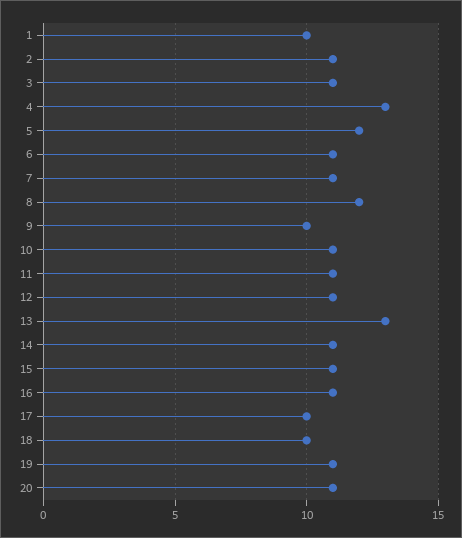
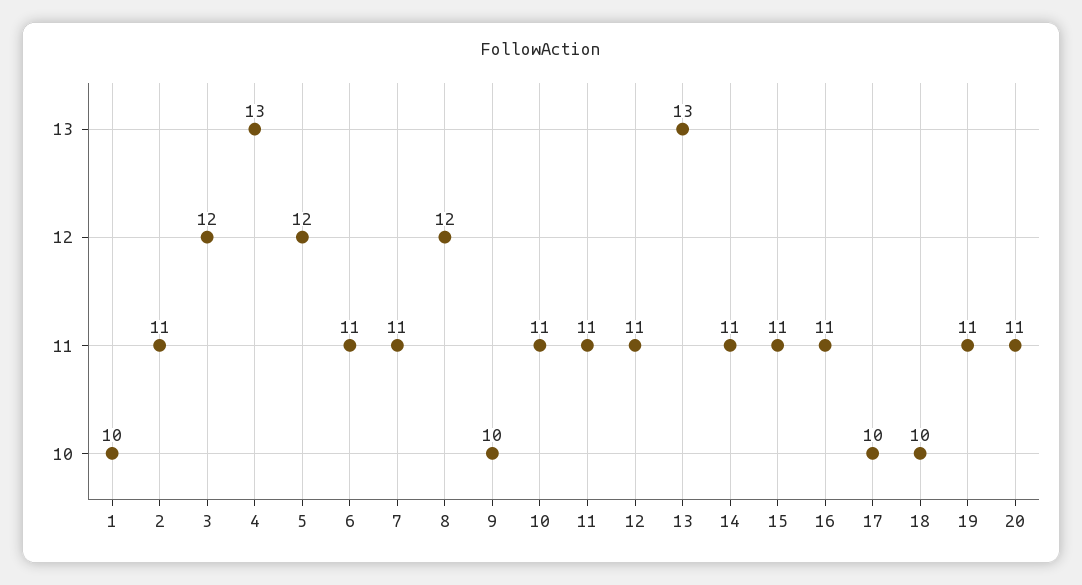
  {
    "1": 10,
    "2": 11,
-   "3": 11,
+   "3": 12,
    "4": 13,
    "5": 12,
    "6": 11,
    "7": 11,
    "8": 12,
    "9": 10,
    "10": 11,
    "11": 11,
    "12": 11,
    "13": 13,
    "14": 11,
    "15": 11,
    "16": 11,
    "17": 10,
    "18": 10,
    "19": 11,
    "20": 11
  }

